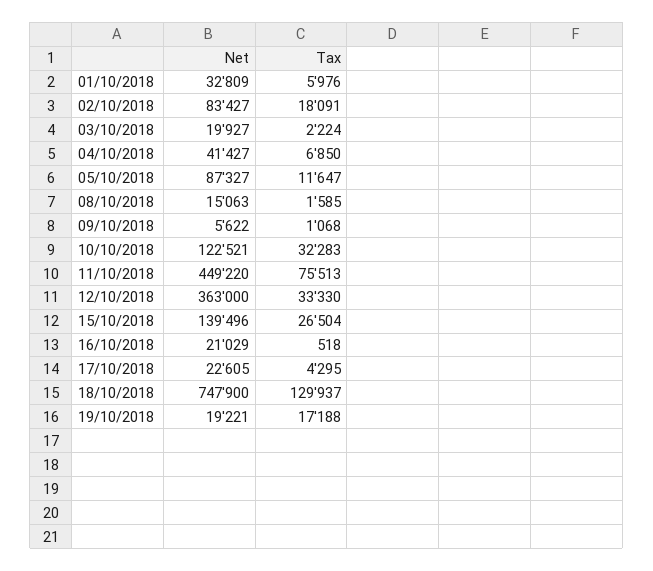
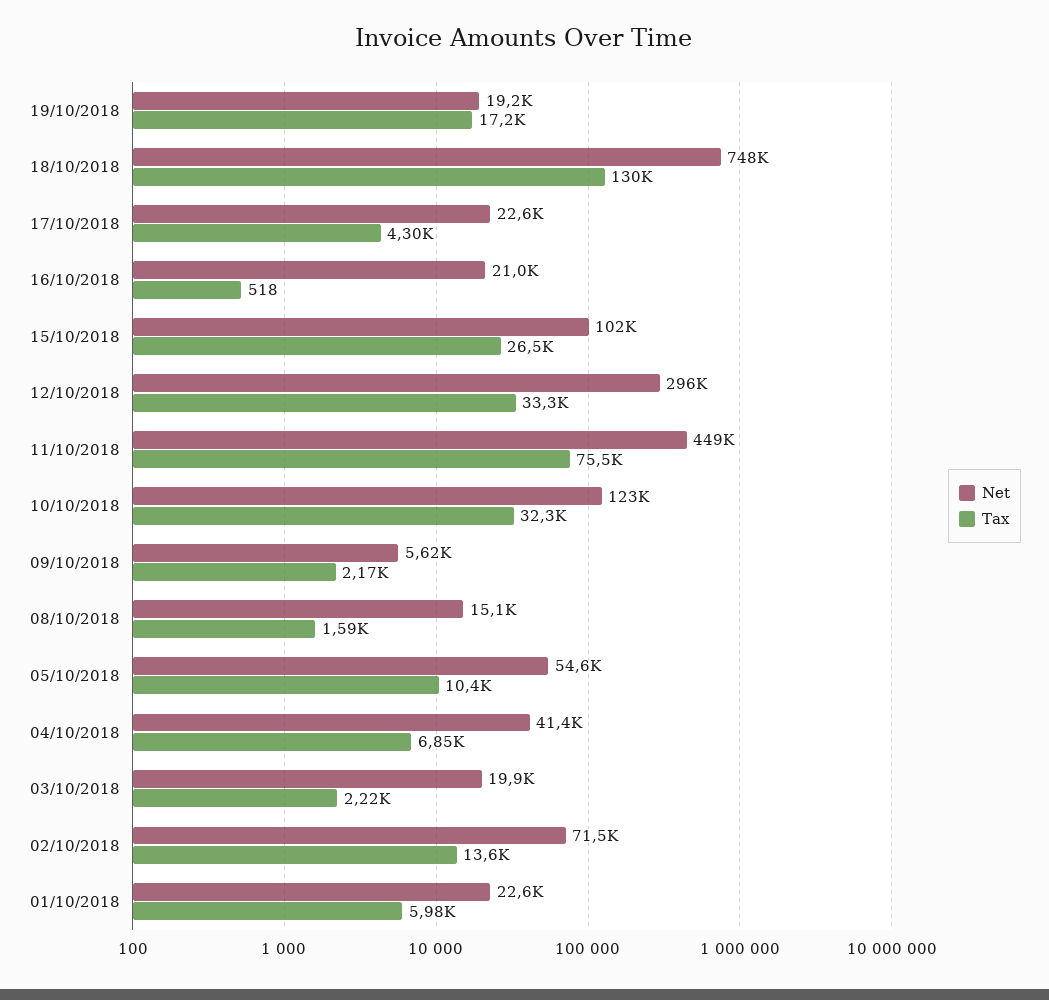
  {
    "Net": {
-     "01/10/2018": 32809,
+     "01/10/2018": 22600,
-     "02/10/2018": 83427,
+     "02/10/2018": 71500,
      "03/10/2018": 19927,
      "04/10/2018": 41427,
-     "05/10/2018": 87327,
+     "05/10/2018": 54600,
      "08/10/2018": 15063,
      "09/10/2018": 5622,
      "10/10/2018": 122521,
      "11/10/2018": 449220,
-     "12/10/2018": 363000,
+     "12/10/2018": 296000,
-     "15/10/2018": 139496,
+     "15/10/2018": 102000,
      "16/10/2018": 21029,
      "17/10/2018": 22605,
      "18/10/2018": 747900,
      "19/10/2018": 19221
    },
    "Tax": {
      "01/10/2018": 5976,
-     "02/10/2018": 18091,
+     "02/10/2018": 13600,
      "03/10/2018": 2224,
      "04/10/2018": 6850,
-     "05/10/2018": 11647,
+     "05/10/2018": 10400,
      "08/10/2018": 1585,
-     "09/10/2018": 1068,
+     "09/10/2018": 2170,
      "10/10/2018": 32283,
      "11/10/2018": 75513,
      "12/10/2018": 33330,
      "15/10/2018": 26504,
      "16/10/2018": 518,
      "17/10/2018": 4295,
      "18/10/2018": 129937,
      "19/10/2018": 17188
    }
  }

